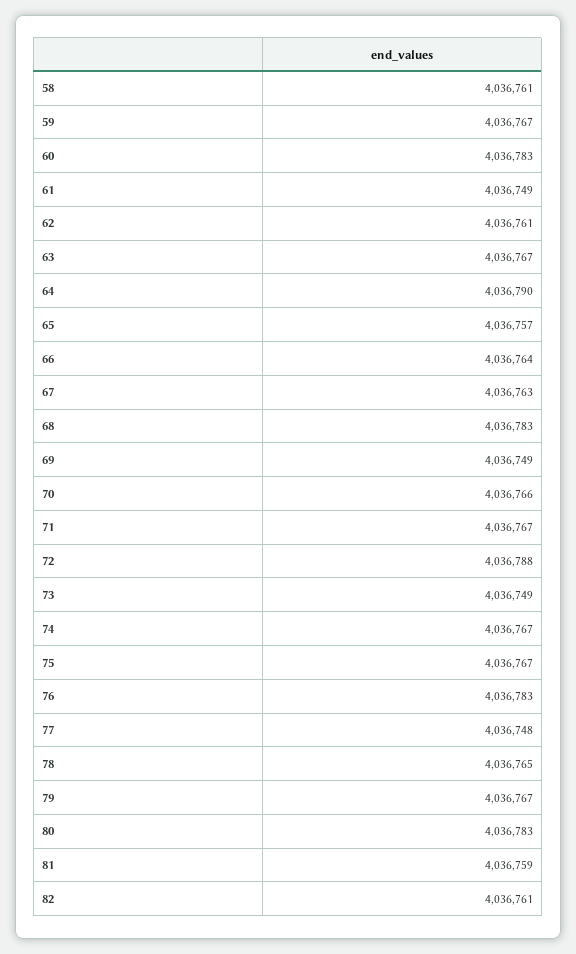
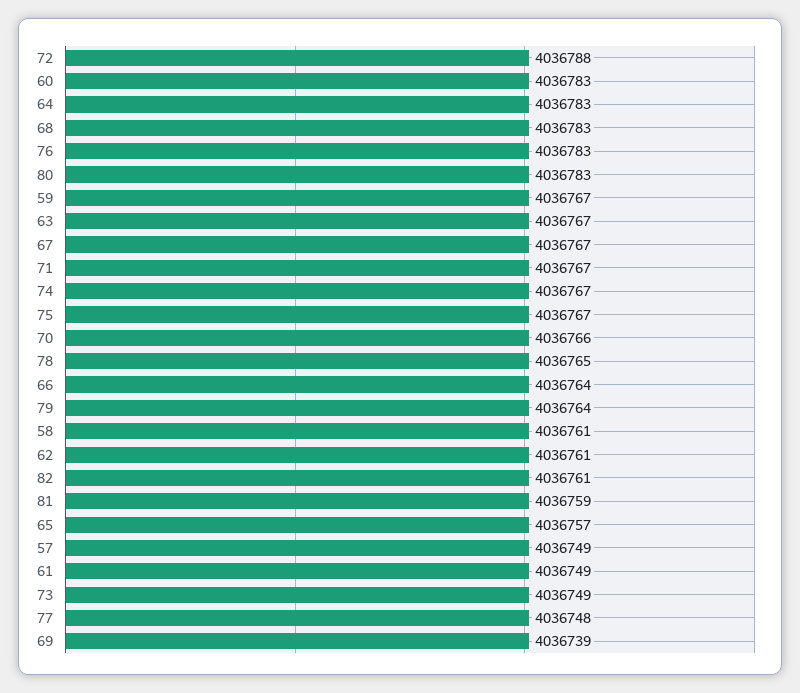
  {
    "58": 4036761,
    "59": 4036767,
    "60": 4036783,
    "61": 4036749,
    "62": 4036761,
    "63": 4036767,
-   "64": 4036790,
+   "64": 4036783,
    "65": 4036757,
    "66": 4036764,
-   "67": 4036763,
+   "67": 4036767,
    "68": 4036783,
-   "69": 4036749,
+   "69": 4036739,
    "70": 4036766,
    "71": 4036767,
    "72": 4036788,
    "73": 4036749,
    "74": 4036767,
    "75": 4036767,
    "76": 4036783,
    "77": 4036748,
    "78": 4036765,
-   "79": 4036767,
+   "79": 4036764,
    "80": 4036783,
    "81": 4036759,
-   "82": 4036761
+   "82": 4036761,
+   "57": 4036749
  }

